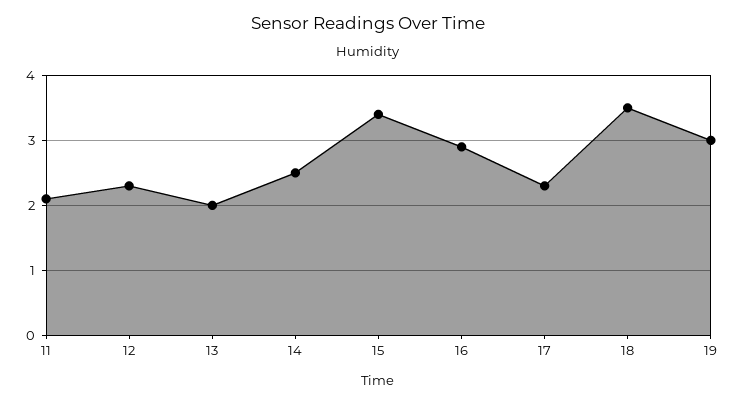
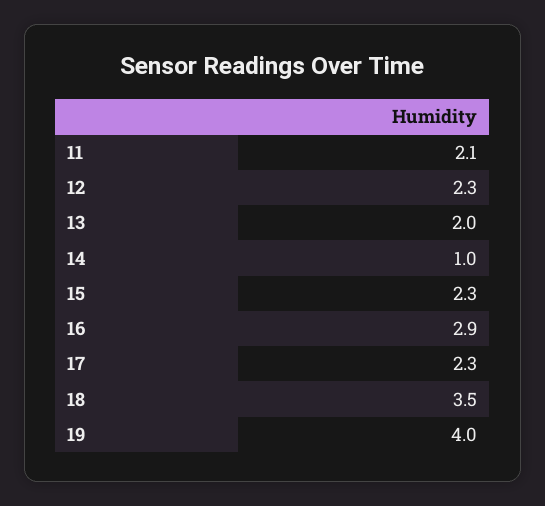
  {
    "11": 2.1,
    "12": 2.3,
    "13": 2,
-   "14": 2.5,
+   "14": 1,
-   "15": 3.4,
+   "15": 2.3,
    "16": 2.9,
    "17": 2.3,
    "18": 3.5,
-   "19": 3
+   "19": 4
  }

